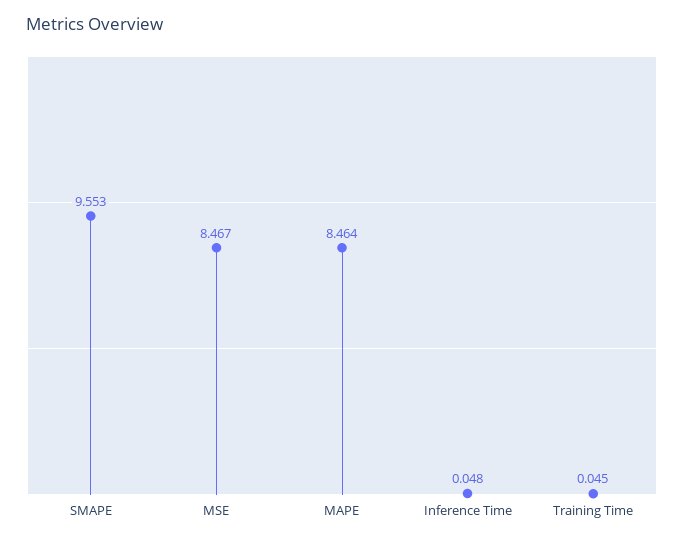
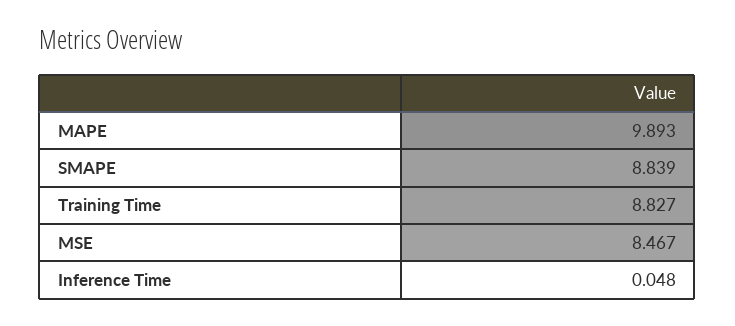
  {
-   "SMAPE": 9.553,
+   "SMAPE": 8.839,
    "MSE": 8.467,
-   "MAPE": 8.464,
+   "MAPE": 9.893,
    "Inference Time": 0.048,
-   "Training Time": 0.045
+   "Training Time": 8.827
  }

